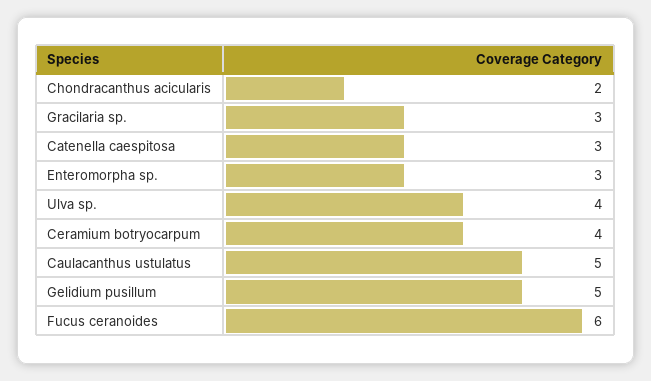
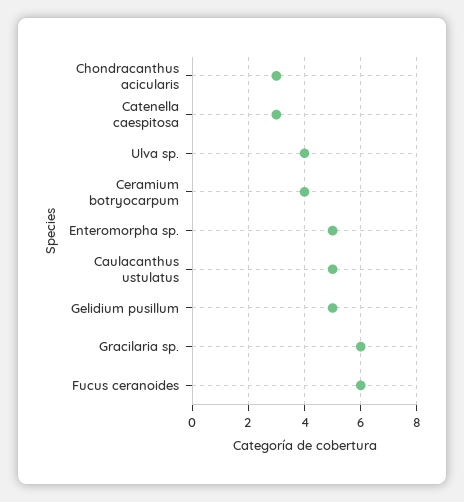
  {
-   "Chondracanthus acicularis": 2,
+   "Chondracanthus acicularis": 3,
-   "Gracilaria sp.": 3,
+   "Gracilaria sp.": 6,
    "Catenella caespitosa": 3,
-   "Enteromorpha sp.": 3,
+   "Enteromorpha sp.": 5,
    "Ulva sp.": 4,
    "Ceramium botryocarpum": 4,
    "Caulacanthus ustulatus": 5,
    "Gelidium pusillum": 5,
    "Fucus ceranoides": 6
  }

